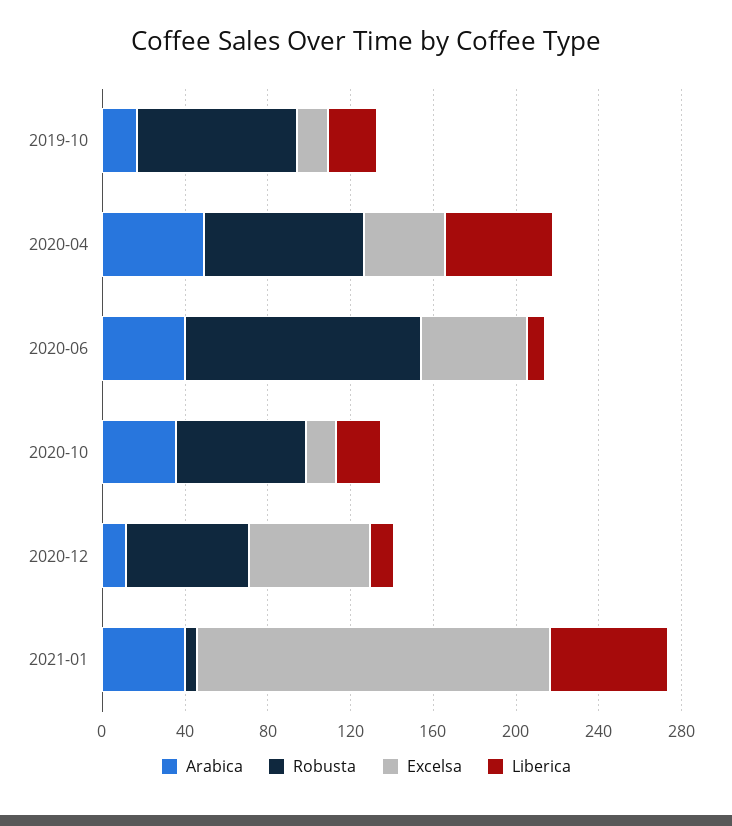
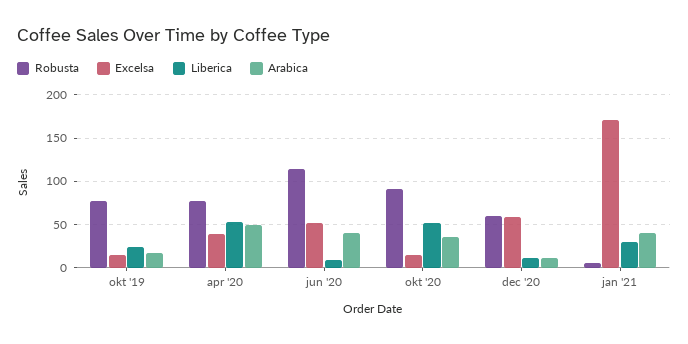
  {
    "Arabica": {
      "2019-10": 20,
      "2020-04": 50,
      "2020-06": 40,
      "2020-10": 40,
      "2020-12": 10,
      "2021-01": 40
    },
    "Robusta": {
      "2019-10": 80,
      "2020-04": 80,
      "2020-06": 110,
-     "2020-10": 60,
+     "2020-10": 90,
      "2020-12": 60,
      "2021-01": 10
    },
    "Excelsa": {
      "2019-10": 10,
      "2020-04": 40,
      "2020-06": 50,
      "2020-10": 10,
      "2020-12": 60,
      "2021-01": 170
    },
    "Liberica": {
      "2019-10": 20,
      "2020-04": 50,
      "2020-06": 10,
-     "2020-10": 20,
+     "2020-10": 50,
      "2020-12": 10,
-     "2021-01": 60
+     "2021-01": 30
    }
  }

